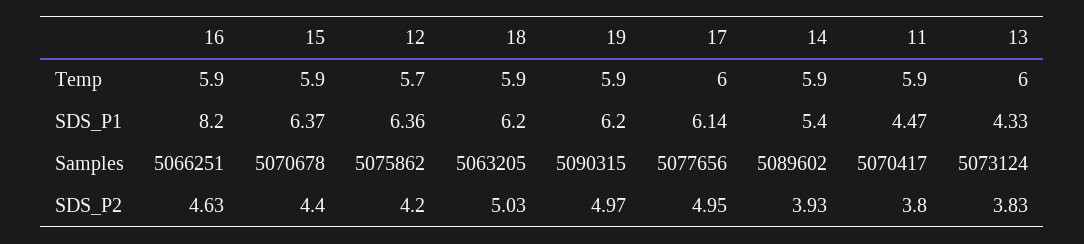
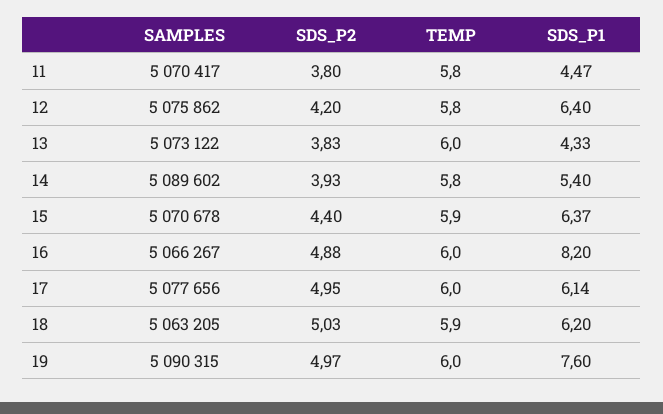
  {
    "16": {
-     "Temp": 5.9,
+     "Temp": 6,
      "SDS_P1": 8.2,
-     "Samples": 5066251,
+     "Samples": 5066267,
-     "SDS_P2": 4.63
+     "SDS_P2": 4.88
    },
    "15": {
      "Temp": 5.9,
      "SDS_P1": 6.37,
      "Samples": 5070678,
      "SDS_P2": 4.4
    },
    "12": {
-     "Temp": 5.7,
+     "Temp": 5.8,
-     "SDS_P1": 6.36,
+     "SDS_P1": 6.4,
      "Samples": 5075862,
      "SDS_P2": 4.2
    },
    "18": {
      "Temp": 5.9,
      "SDS_P1": 6.2,
      "Samples": 5063205,
      "SDS_P2": 5.03
    },
    "19": {
-     "Temp": 5.9,
+     "Temp": 6,
-     "SDS_P1": 6.2,
+     "SDS_P1": 7.6,
      "Samples": 5090315,
      "SDS_P2": 4.97
    },
    "17": {
      "Temp": 6,
      "SDS_P1": 6.14,
      "Samples": 5077656,
      "SDS_P2": 4.95
    },
    "14": {
-     "Temp": 5.9,
+     "Temp": 5.8,
      "SDS_P1": 5.4,
      "Samples": 5089602,
      "SDS_P2": 3.93
    },
    "11": {
-     "Temp": 5.9,
+     "Temp": 5.8,
      "SDS_P1": 4.47,
      "Samples": 5070417,
      "SDS_P2": 3.8
    },
    "13": {
      "Temp": 6,
      "SDS_P1": 4.33,
-     "Samples": 5073124,
+     "Samples": 5073122,
      "SDS_P2": 3.83
    }
  }

